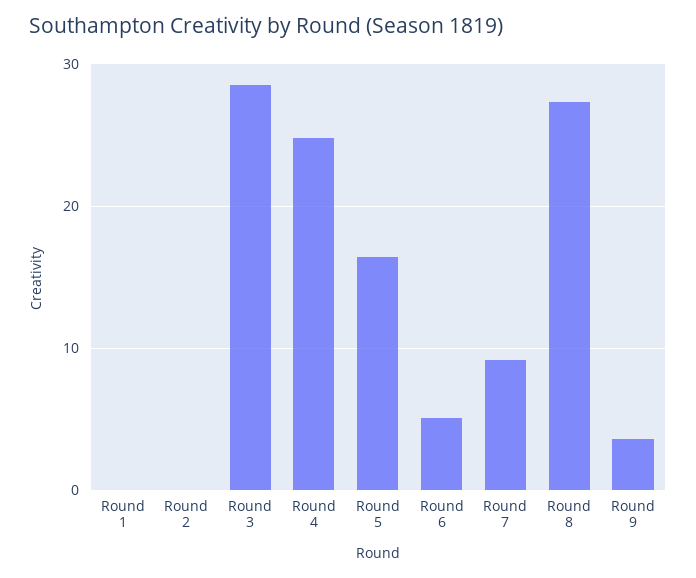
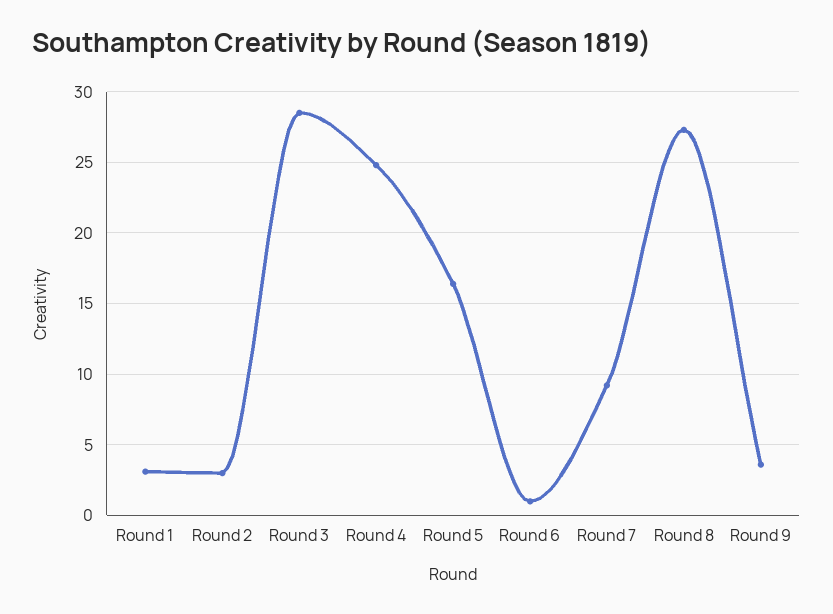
  {
-   "Round 1": 0,
+   "Round 1": 3,
-   "Round 2": 0,
+   "Round 2": 3,
    "Round 3": 28.5,
    "Round 4": 25,
    "Round 5": 16.5,
-   "Round 6": 5,
+   "Round 6": 1,
    "Round 7": 9,
    "Round 8": 27.5,
    "Round 9": 3.5
  }

